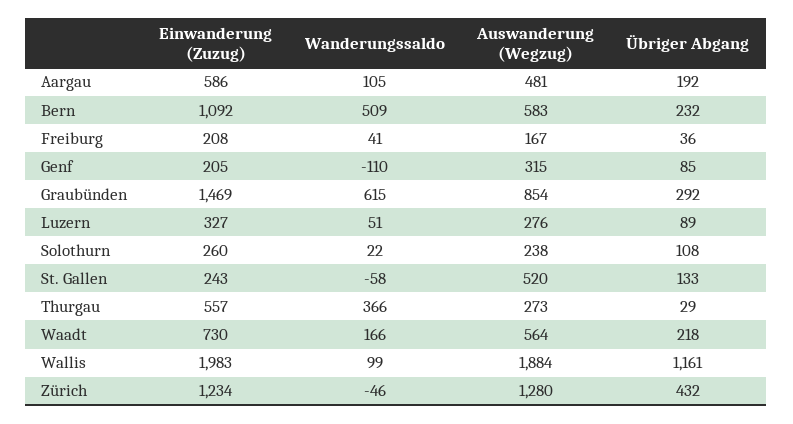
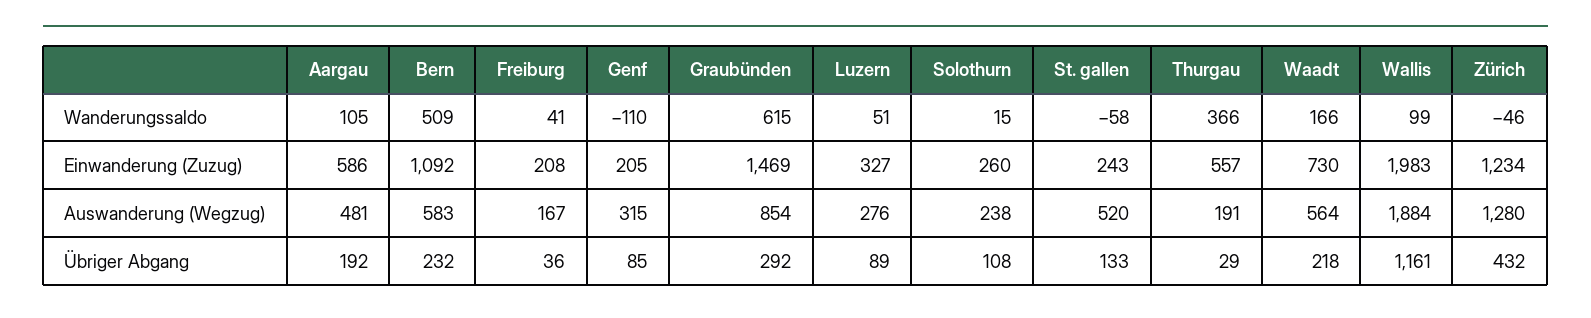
  {
    "Einwanderung (Zuzug)": {
      "Aargau": 586,
      "Bern": 1092,
      "Freiburg": 208,
      "Genf": 205,
      "Graubünden": 1469,
      "Luzern": 327,
      "Solothurn": 260,
      "St. Gallen": 243,
      "Thurgau": 557,
      "Waadt": 730,
      "Wallis": 1983,
      "Zürich": 1234
    },
    "Wanderungssaldo": {
      "Aargau": 105,
      "Bern": 509,
      "Freiburg": 41,
      "Genf": -110,
      "Graubünden": 615,
      "Luzern": 51,
-     "Solothurn": 22,
+     "Solothurn": 15,
      "St. Gallen": -58,
      "Thurgau": 366,
      "Waadt": 166,
      "Wallis": 99,
      "Zürich": -46
    },
    "Auswanderung (Wegzug)": {
      "Aargau": 481,
      "Bern": 583,
      "Freiburg": 167,
      "Genf": 315,
      "Graubünden": 854,
      "Luzern": 276,
      "Solothurn": 238,
      "St. Gallen": 520,
-     "Thurgau": 273,
+     "Thurgau": 191,
      "Waadt": 564,
      "Wallis": 1884,
      "Zürich": 1280
    },
    "Übriger Abgang": {
      "Aargau": 192,
      "Bern": 232,
      "Freiburg": 36,
      "Genf": 85,
      "Graubünden": 292,
      "Luzern": 89,
      "Solothurn": 108,
      "St. Gallen": 133,
      "Thurgau": 29,
      "Waadt": 218,
      "Wallis": 1161,
      "Zürich": 432
    }
  }

